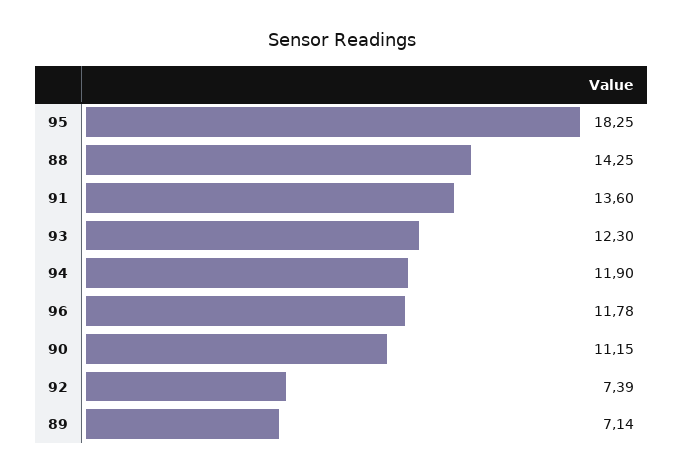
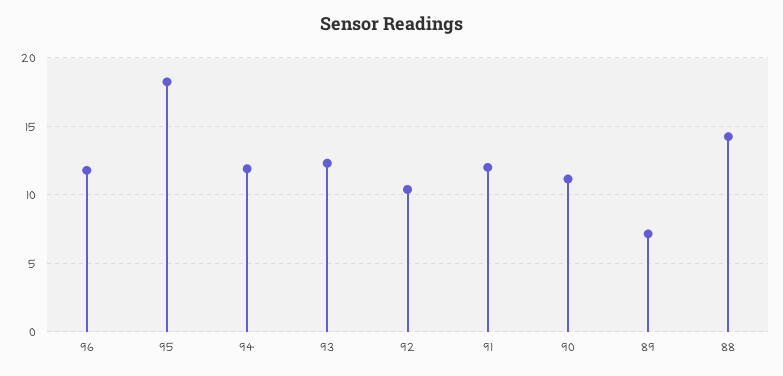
  {
    "95": 18.25,
    "88": 14.25,
-   "91": 13.6,
+   "91": 12,
    "93": 12.3,
    "94": 11.9,
    "96": 11.78,
    "90": 11.15,
-   "92": 7.39,
+   "92": 10.5,
    "89": 7.14
  }

